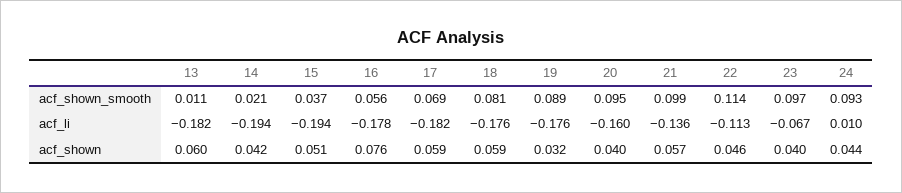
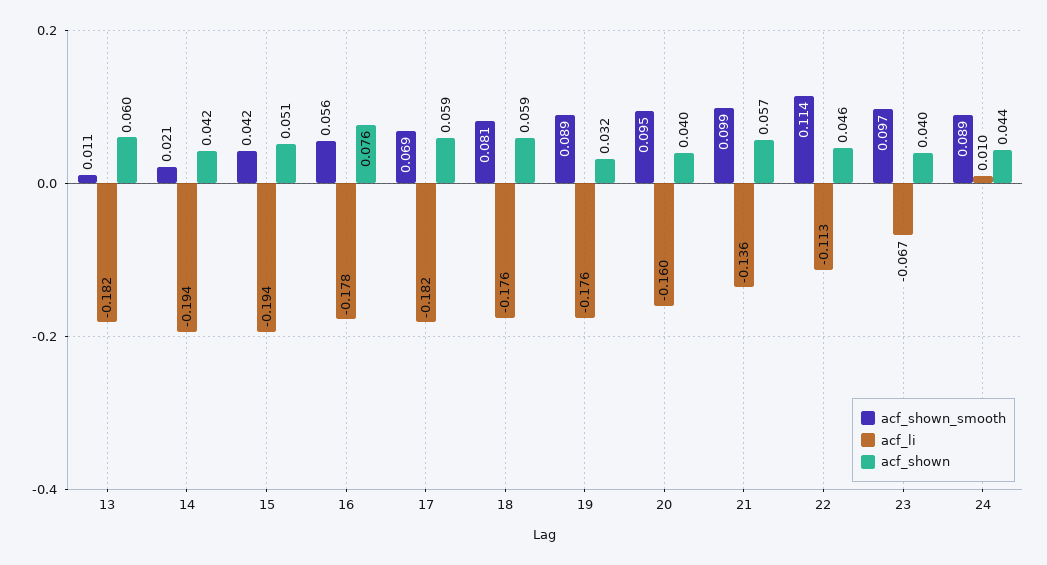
  {
    "acf_shown_smooth": {
      "13": 0.011,
      "14": 0.021,
-     "15": 0.037,
+     "15": 0.042,
      "16": 0.056,
      "17": 0.069,
      "18": 0.081,
      "19": 0.089,
      "20": 0.095,
      "21": 0.099,
      "22": 0.114,
      "23": 0.097,
-     "24": 0.093
+     "24": 0.089
    },
    "acf_li": {
      "13": -0.182,
      "14": -0.194,
      "15": -0.194,
      "16": -0.178,
      "17": -0.182,
      "18": -0.176,
      "19": -0.176,
      "20": -0.16,
      "21": -0.136,
      "22": -0.113,
      "23": -0.067,
      "24": 0.01
    },
    "acf_shown": {
      "13": 0.06,
      "14": 0.042,
      "15": 0.051,
      "16": 0.076,
      "17": 0.059,
      "18": 0.059,
      "19": 0.032,
      "20": 0.04,
      "21": 0.057,
      "22": 0.046,
      "23": 0.04,
      "24": 0.044
    }
  }

